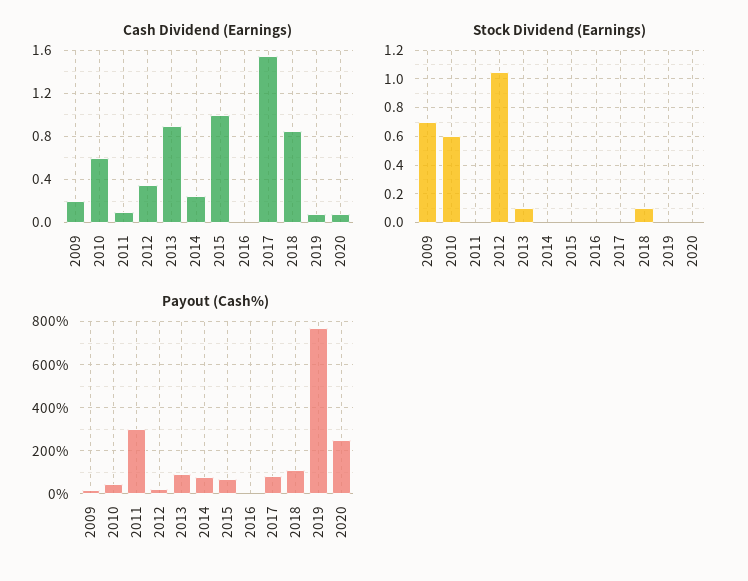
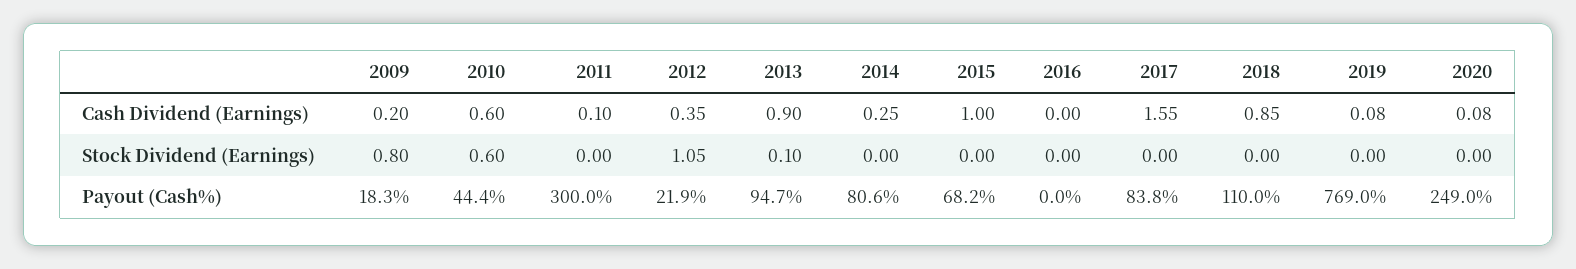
  {
    "Cash Dividend (Earnings)": {
      "2009": 0.2,
      "2010": 0.6,
      "2011": 0.1,
      "2012": 0.35,
      "2013": 0.9,
      "2014": 0.25,
      "2015": 1,
      "2016": 0,
      "2017": 1.55,
      "2018": 0.85,
      "2019": 0.08,
      "2020": 0.08
    },
    "Stock Dividend (Earnings)": {
-     "2009": 0.7,
+     "2009": 0.8,
      "2010": 0.6,
      "2011": 0,
      "2012": 1.05,
      "2013": 0.1,
      "2014": 0,
      "2015": 0,
      "2016": 0,
      "2017": 0,
-     "2018": 0.1,
+     "2018": 0,
      "2019": 0,
      "2020": 0
    },
    "Payout (Cash%)": {
      "2009": 18.3,
      "2010": 44.4,
      "2011": 300,
      "2012": 21.9,
      "2013": 94.7,
      "2014": 80.6,
      "2015": 68.2,
      "2016": 0,
      "2017": 83.8,
      "2018": 110,
      "2019": 769,
      "2020": 249
    }
  }

